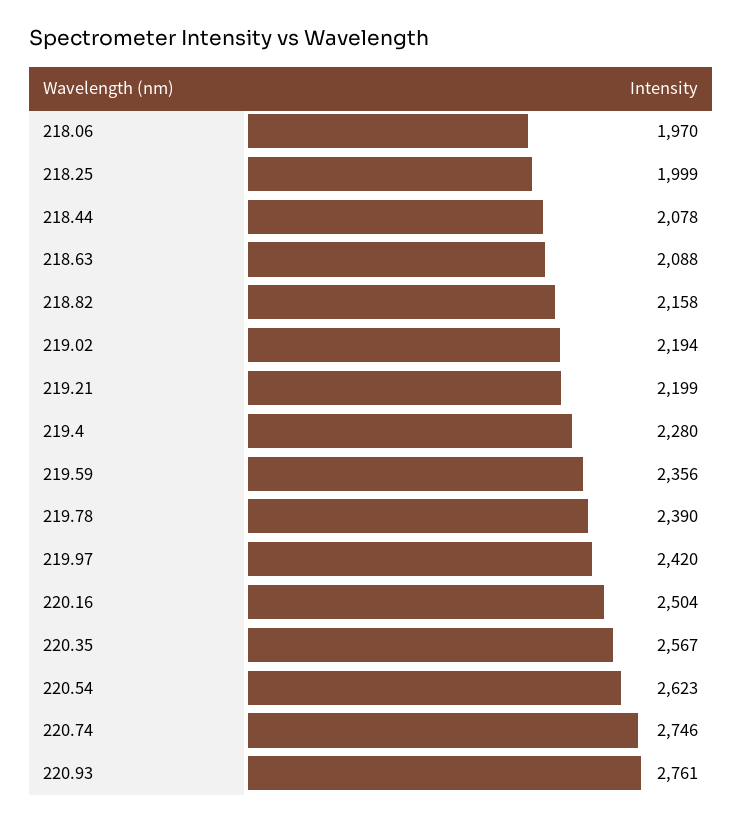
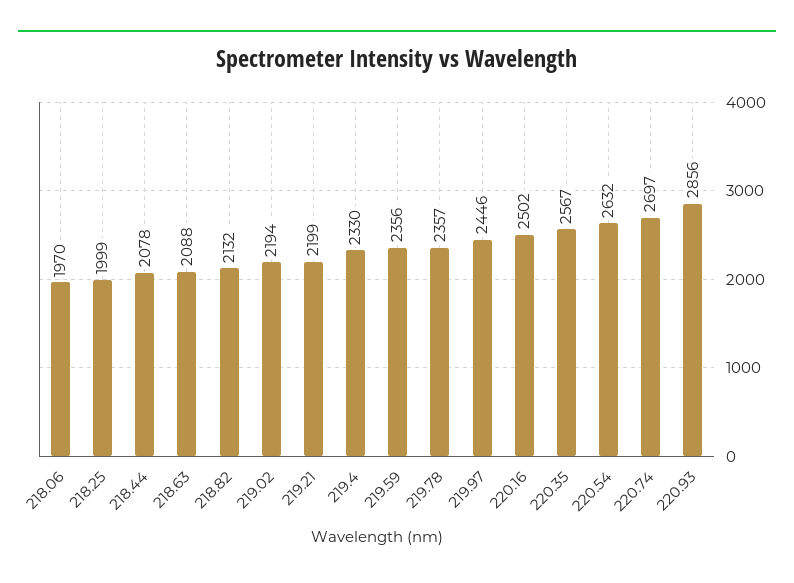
  {
    "218.06": 1970,
    "218.25": 1999,
    "218.44": 2078,
    "218.63": 2088,
-   "218.82": 2158,
+   "218.82": 2132,
    "219.02": 2194,
    "219.21": 2199,
-   "219.4": 2280,
+   "219.4": 2330,
    "219.59": 2356,
-   "219.78": 2390,
+   "219.78": 2357,
-   "219.97": 2420,
+   "219.97": 2446,
-   "220.16": 2504,
+   "220.16": 2502,
    "220.35": 2567,
-   "220.54": 2623,
+   "220.54": 2632,
-   "220.74": 2746,
+   "220.74": 2697,
-   "220.93": 2761
+   "220.93": 2856
  }

